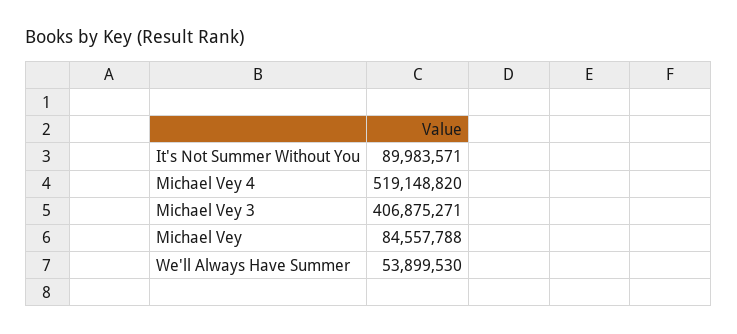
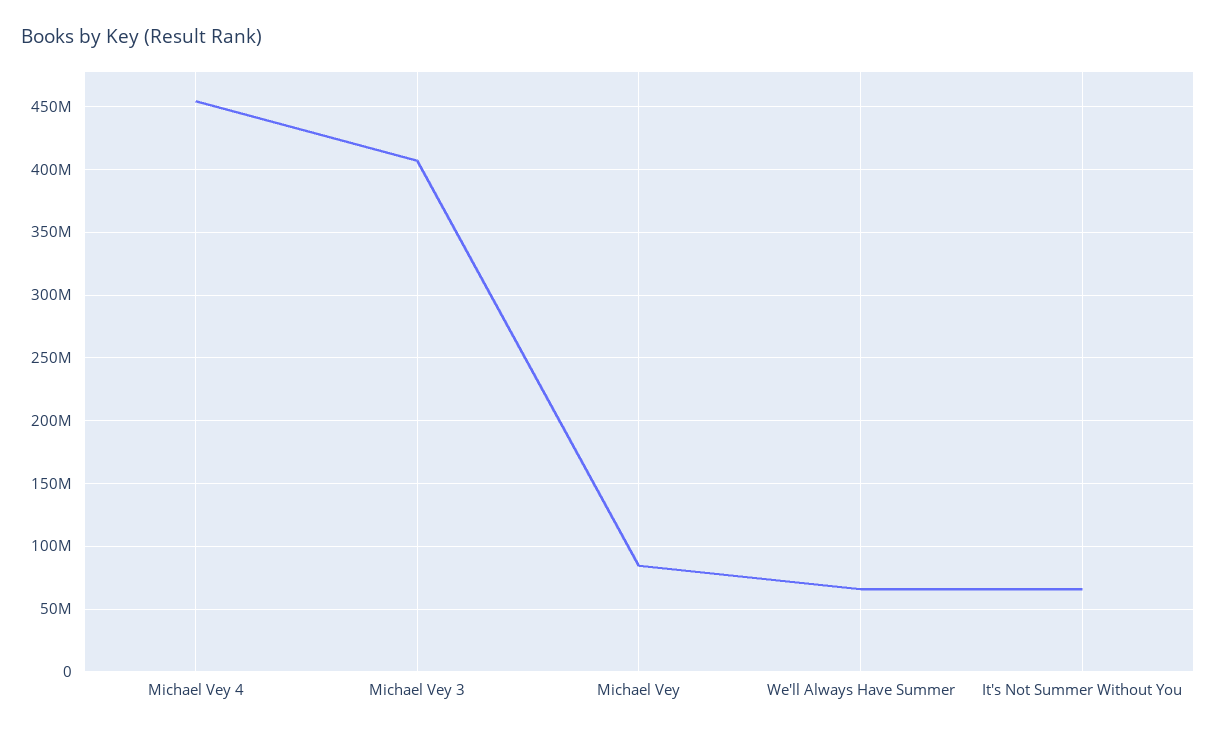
  {
-   "It's Not Summer Without You": 89983571,
+   "It's Not Summer Without You": 65000000,
-   "Michael Vey 4": 519148820,
+   "Michael Vey 4": 455000000,
    "Michael Vey 3": 406875271,
    "Michael Vey": 84557788,
-   "We'll Always Have Summer": 53899530
+   "We'll Always Have Summer": 65000000
  }

